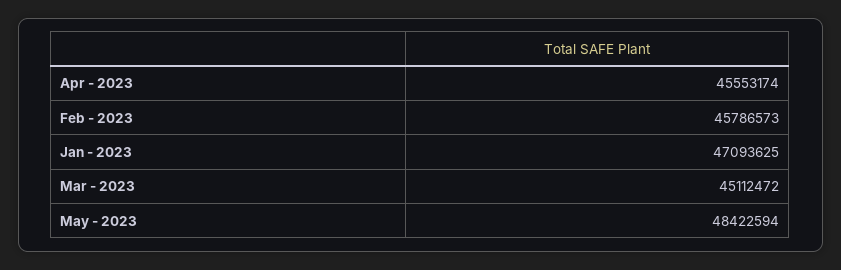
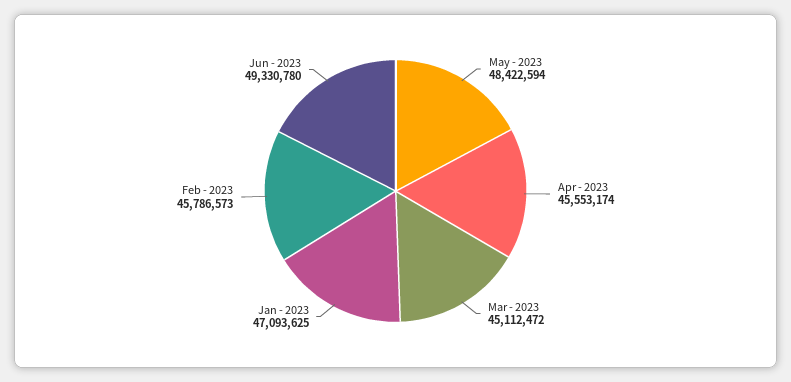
  {
    "Apr - 2023": 45553174,
    "Feb - 2023": 45786573,
    "Jan - 2023": 47093625,
    "Mar - 2023": 45112472,
-   "May - 2023": 48422594
+   "May - 2023": 48422594,
+   "Jun - 2023": 49330780
  }

